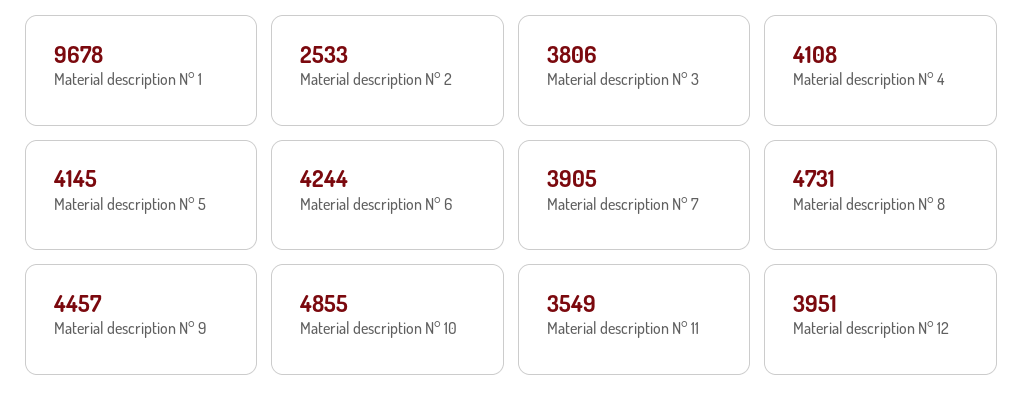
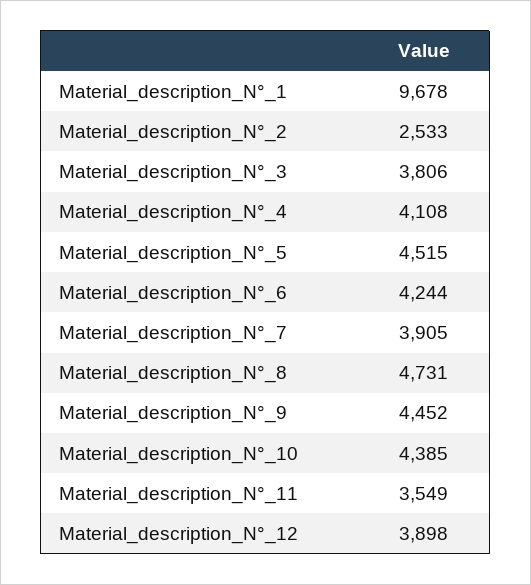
  {
    "Material description N° 1": 9678,
    "Material description N° 2": 2533,
    "Material description N° 3": 3806,
    "Material description N° 4": 4108,
-   "Material description N° 5": 4145,
+   "Material description N° 5": 4515,
    "Material description N° 6": 4244,
    "Material description N° 7": 3905,
    "Material description N° 8": 4731,
-   "Material description N° 9": 4457,
+   "Material description N° 9": 4452,
-   "Material description N° 10": 4855,
+   "Material description N° 10": 4385,
    "Material description N° 11": 3549,
-   "Material description N° 12": 3951
+   "Material description N° 12": 3898
  }

